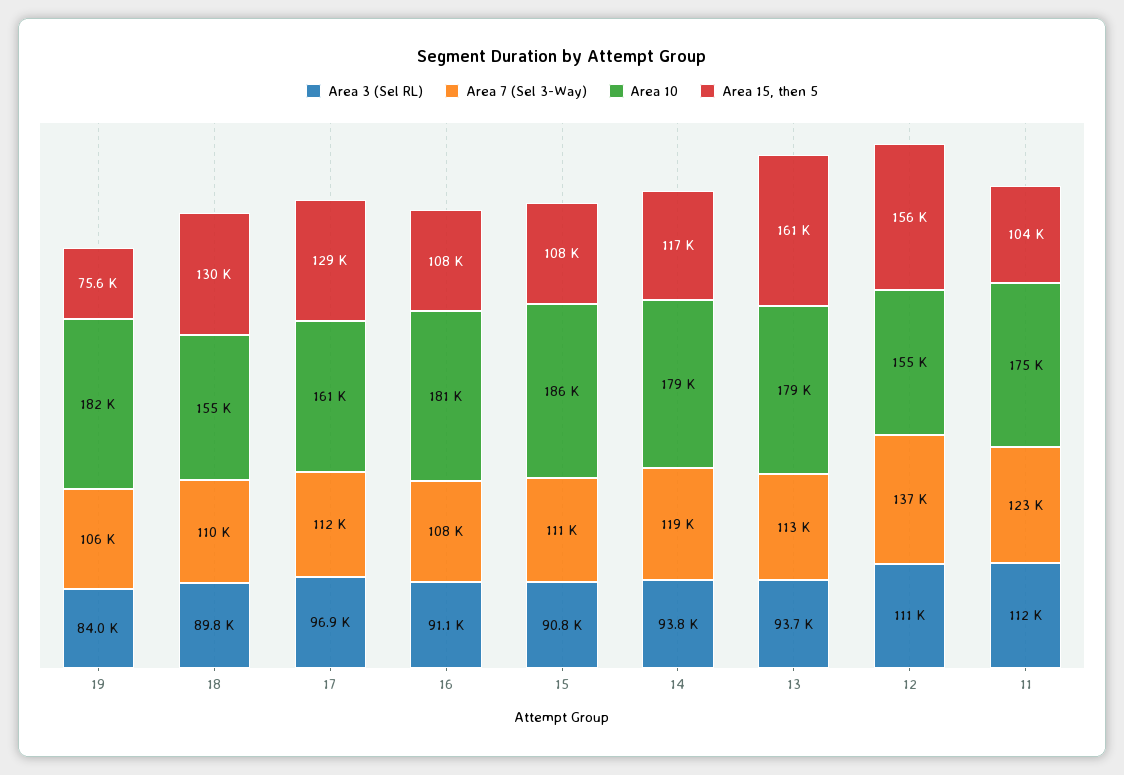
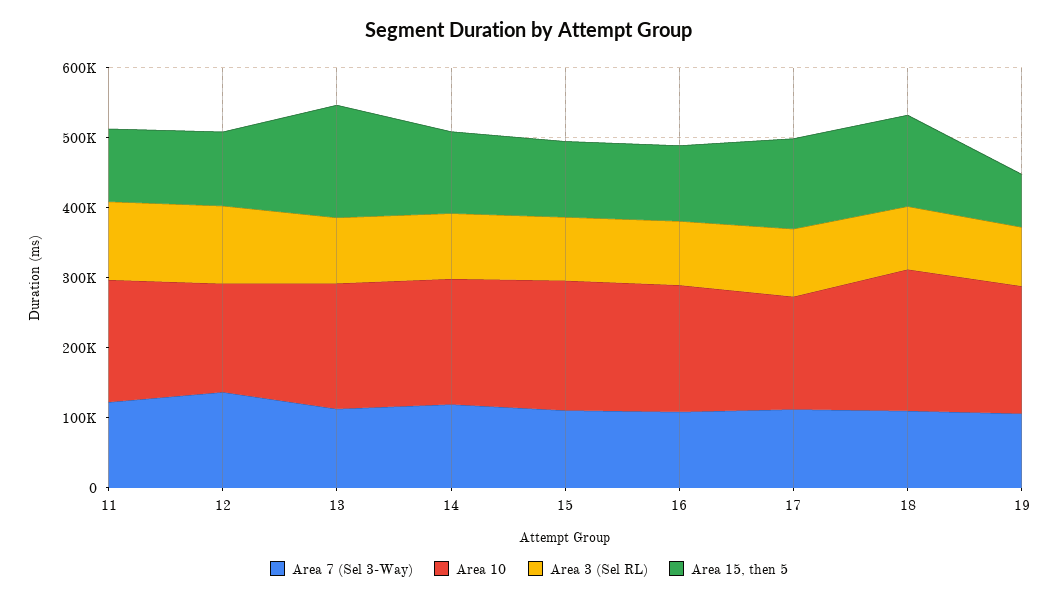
  {
    "Area 3 (Sel RL)": {
      "19": 84000,
      "18": 89800,
      "17": 96900,
      "16": 91100,
      "15": 90800,
      "14": 93800,
      "13": 93700,
      "12": 111000,
      "11": 112000
    },
    "Area 7 (Sel 3-Way)": {
      "19": 106000,
      "18": 110000,
      "17": 112000,
      "16": 108000,
      "15": 111000,
      "14": 119000,
      "13": 113000,
      "12": 137000,
      "11": 123000
    },
    "Area 10": {
      "19": 182000,
-     "18": 155000,
+     "18": 200000,
      "17": 161000,
      "16": 181000,
      "15": 186000,
      "14": 179000,
      "13": 179000,
      "12": 155000,
      "11": 175000
    },
    "Area 15, then 5": {
      "19": 75600,
      "18": 130000,
      "17": 129000,
      "16": 108000,
      "15": 108000,
      "14": 117000,
      "13": 161000,
-     "12": 156000,
+     "12": 100000,
      "11": 104000
    }
  }

